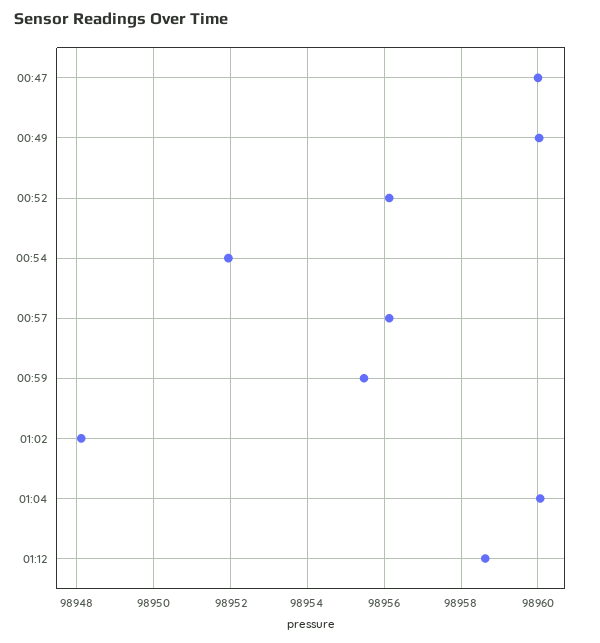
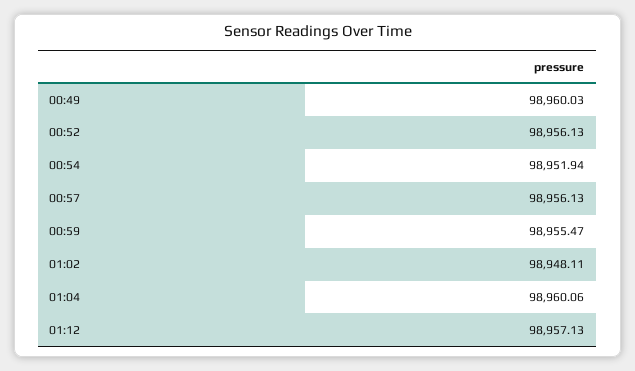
  {
-   "00:47": 98960,
    "00:49": 98960.03,
    "00:52": 98956.13,
    "00:54": 98951.94,
    "00:57": 98956.13,
    "00:59": 98955.47,
    "01:02": 98948.11,
    "01:04": 98960.06,
-   "01:12": 98958.6
+   "01:12": 98957.13
  }

